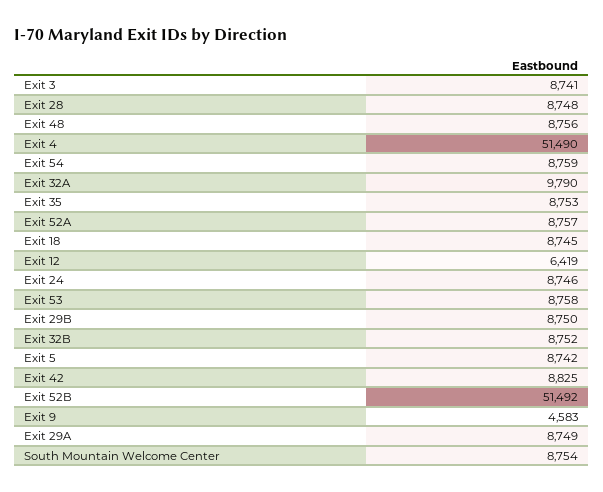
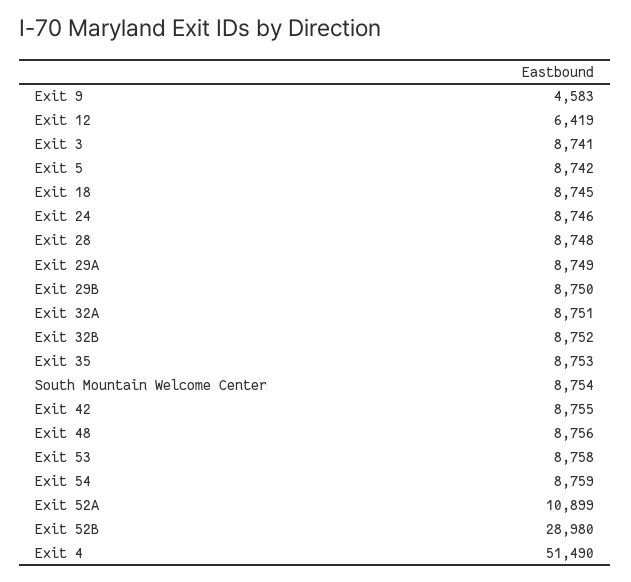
  {
    "Exit 3": 8741,
    "Exit 28": 8748,
    "Exit 48": 8756,
    "Exit 4": 51490,
    "Exit 54": 8759,
-   "Exit 32A": 9790,
+   "Exit 32A": 8751,
    "Exit 35": 8753,
-   "Exit 52A": 8757,
+   "Exit 52A": 10899,
    "Exit 18": 8745,
    "Exit 12": 6419,
    "Exit 24": 8746,
    "Exit 53": 8758,
    "Exit 29B": 8750,
    "Exit 32B": 8752,
    "Exit 5": 8742,
-   "Exit 42": 8825,
+   "Exit 42": 8755,
-   "Exit 52B": 51492,
+   "Exit 52B": 28980,
    "Exit 9": 4583,
    "Exit 29A": 8749,
    "South Mountain Welcome Center": 8754
  }

